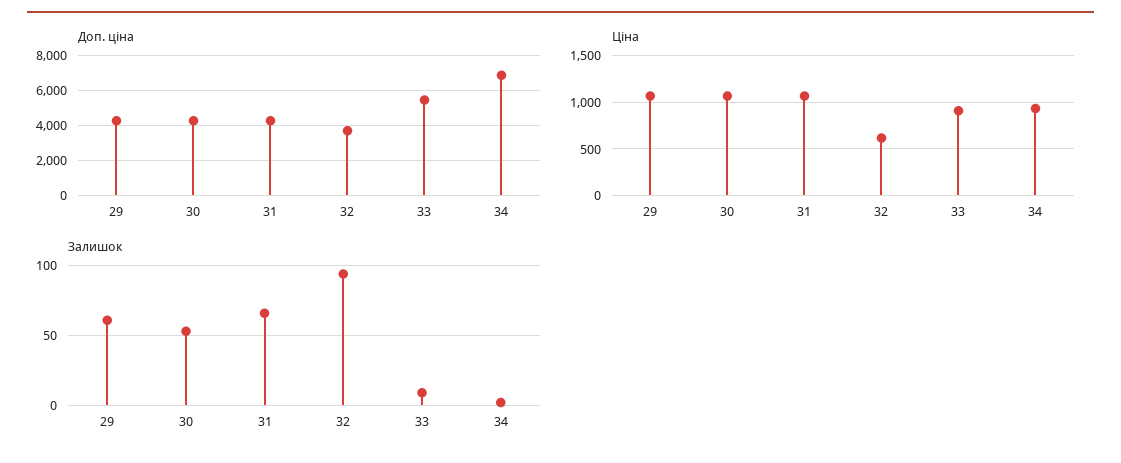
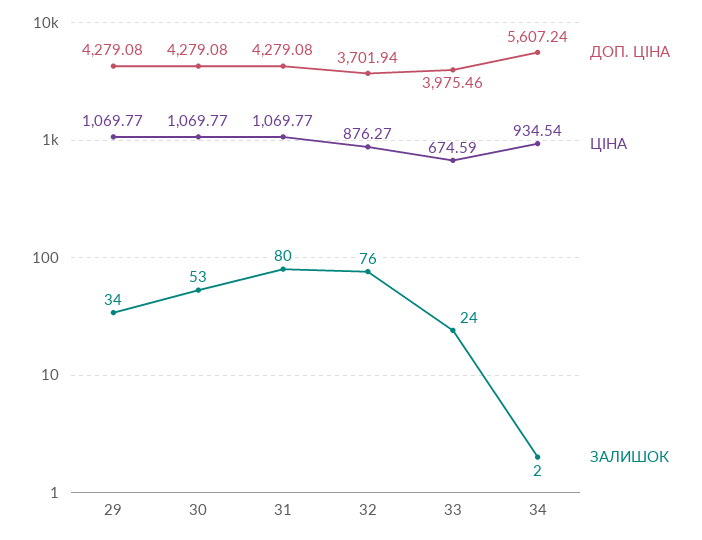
  {
    "Доп. ціна": {
      "29": 4279.08,
      "30": 4279.08,
      "31": 4279.08,
      "32": 3701.94,
-     "33": 5500,
+     "33": 3975.46,
-     "34": 7000
+     "34": 5607.24
    },
    "Ціна": {
      "29": 1069.77,
      "30": 1069.77,
      "31": 1069.77,
-     "32": 600,
+     "32": 876.27,
-     "33": 900,
+     "33": 674.59,
      "34": 934.54
    },
    "Залишок": {
-     "29": 60,
+     "29": 34,
      "30": 53,
-     "31": 65,
+     "31": 80,
-     "32": 95,
+     "32": 76,
-     "33": 10,
+     "33": 24,
      "34": 2
    }
  }

